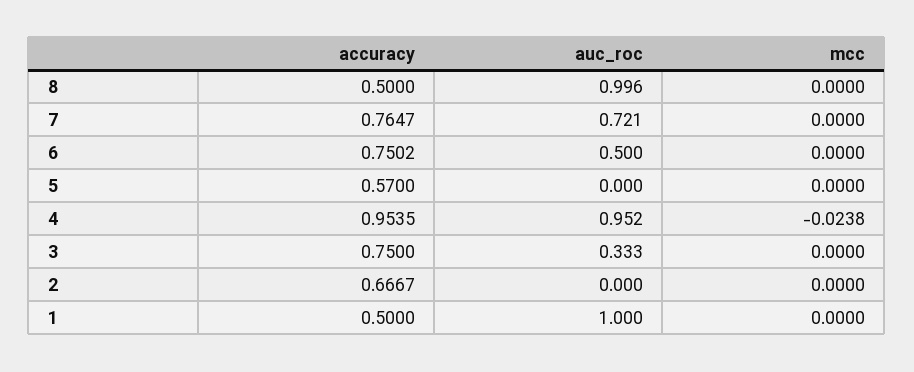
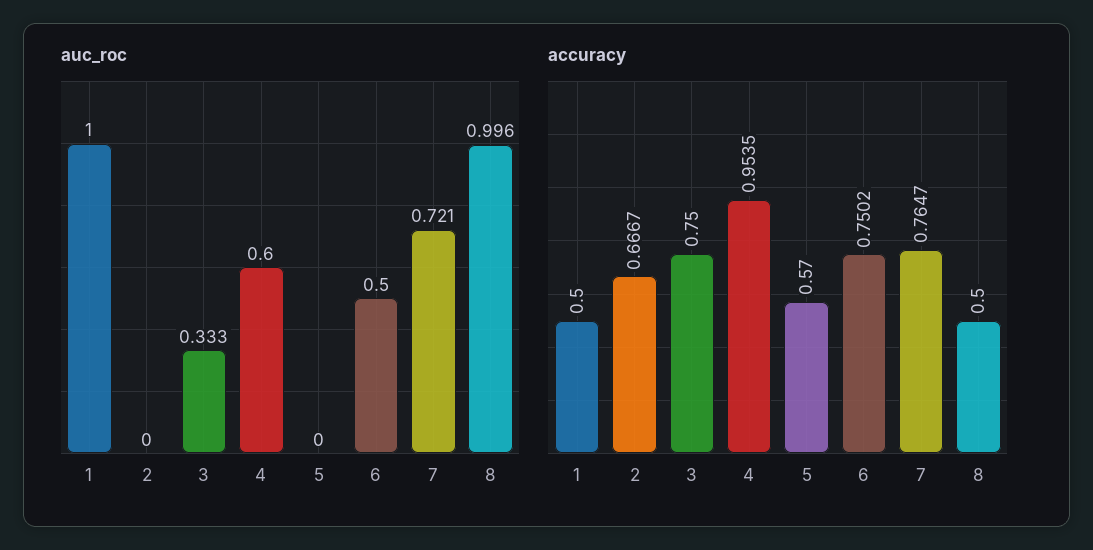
  {
    "accuracy": {
      "8": 0.5,
      "7": 0.7647,
      "6": 0.7502,
      "5": 0.57,
      "4": 0.9535,
      "3": 0.75,
      "2": 0.6667,
      "1": 0.5
    },
    "auc_roc": {
      "8": 0.996,
      "7": 0.721,
      "6": 0.5,
      "5": 0,
-     "4": 0.952,
+     "4": 0.6,
      "3": 0.333,
      "2": 0,
      "1": 1
-   },
+   }
-   "mcc": {
-     "8": 0,
-     "7": 0,
-     "6": 0,
-     "5": 0,
-     "4": -0.0238,
-     "3": 0,
-     "2": 0,
-     "1": 0
-   }
  }

